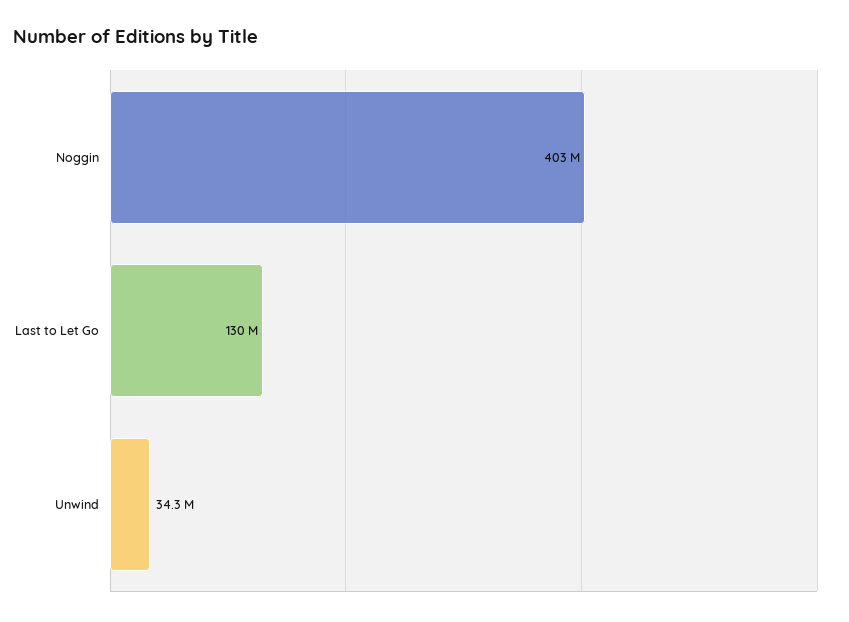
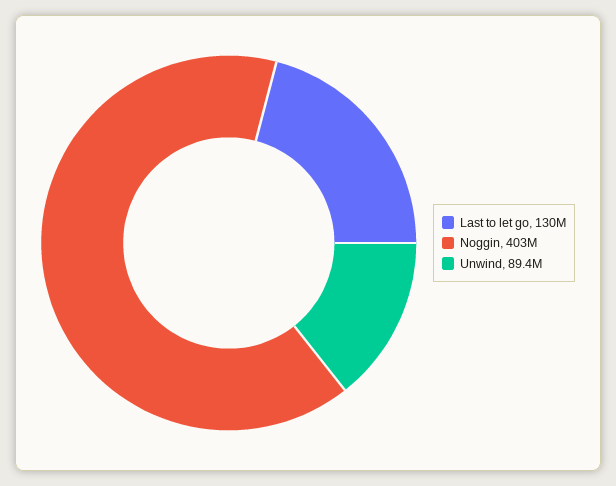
  {
    "Noggin": 403000000,
    "Last to Let Go": 130000000,
-   "Unwind": 34300000
+   "Unwind": 89400000
  }

